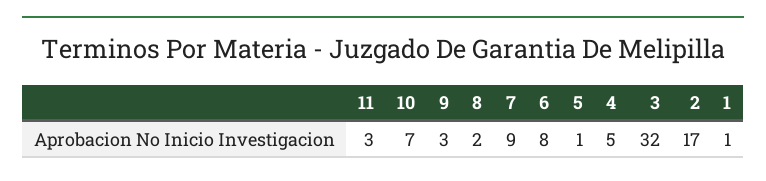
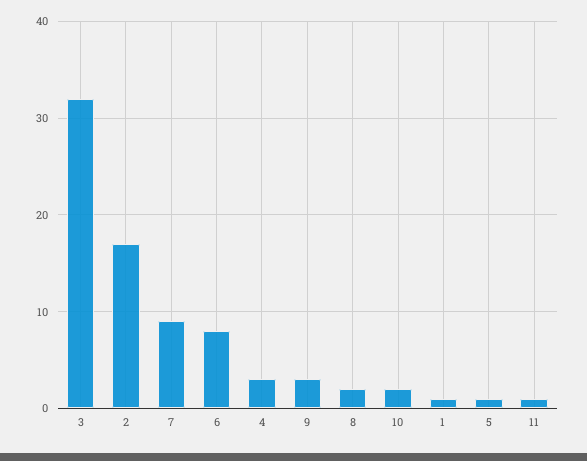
  {
-   "11": 3,
+   "11": 1,
-   "10": 7,
+   "10": 2,
    "9": 3,
    "8": 2,
    "7": 9,
    "6": 8,
    "5": 1,
-   "4": 5,
+   "4": 3,
    "3": 32,
    "2": 17,
    "1": 1
  }

